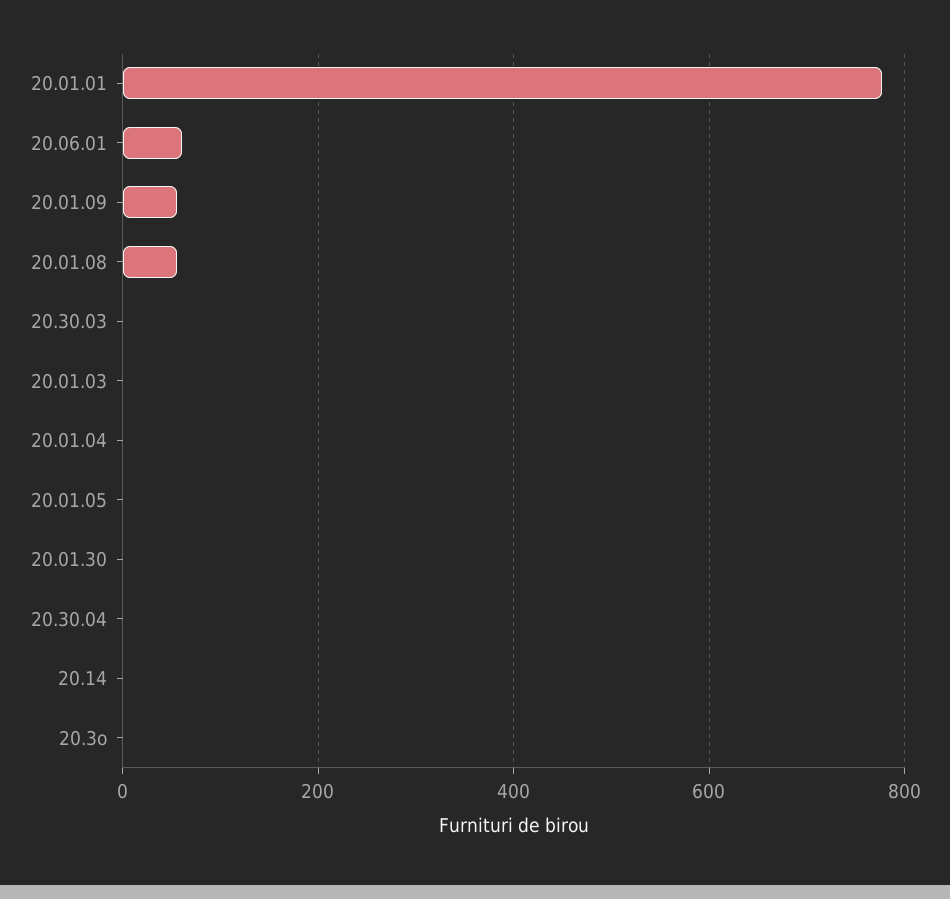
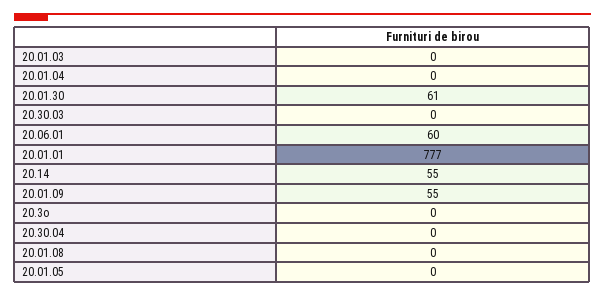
  {
    "20.01.01": 777,
    "20.06.01": 60,
    "20.01.09": 55,
-   "20.01.08": 60,
+   "20.01.08": 0,
    "20.30.03": 0,
    "20.01.03": 0,
    "20.01.04": 0,
    "20.01.05": 0,
-   "20.01.30": 0,
+   "20.01.30": 61,
    "20.30.04": 0,
-   "20.14": 0,
+   "20.14": 55,
    "20.3o": 0
  }

